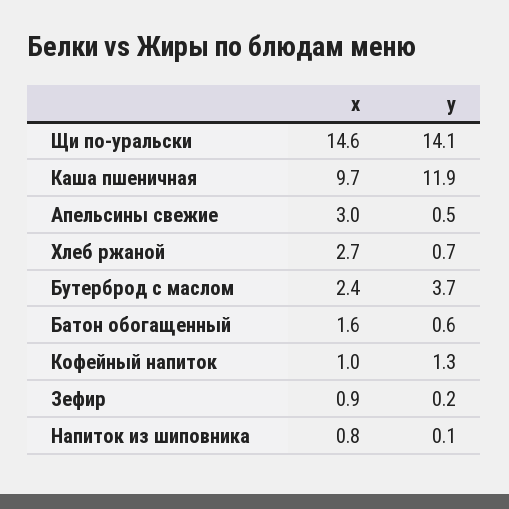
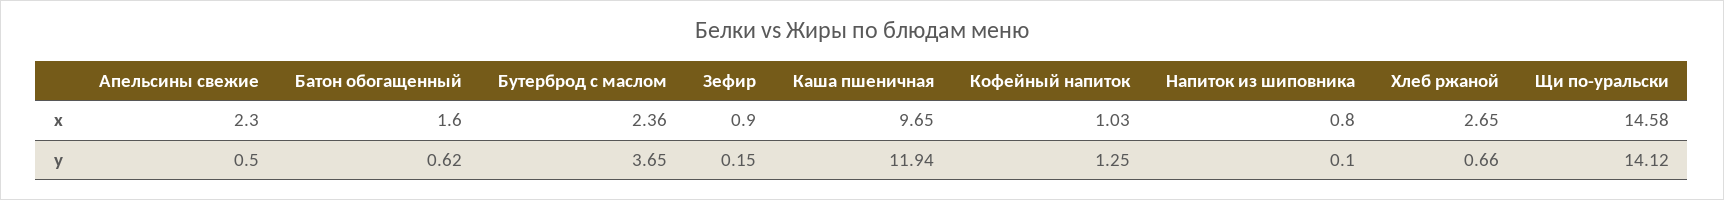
  {
    "x": {
      "Щи по-уральски": 14.58,
      "Каша пшеничная": 9.65,
-     "Апельсины свежие": 3,
+     "Апельсины свежие": 2.3,
      "Хлеб ржаной": 2.65,
      "Бутерброд с маслом": 2.36,
      "Батон обогащенный": 1.6,
      "Кофейный напиток": 1.03,
      "Зефир": 0.9,
      "Напиток из шиповника": 0.8
    },
    "y": {
      "Щи по-уральски": 14.12,
      "Каша пшеничная": 11.94,
      "Апельсины свежие": 0.5,
      "Хлеб ржаной": 0.66,
      "Бутерброд с маслом": 3.65,
      "Батон обогащенный": 0.62,
      "Кофейный напиток": 1.25,
      "Зефир": 0.15,
      "Напиток из шиповника": 0.1
    }
  }

